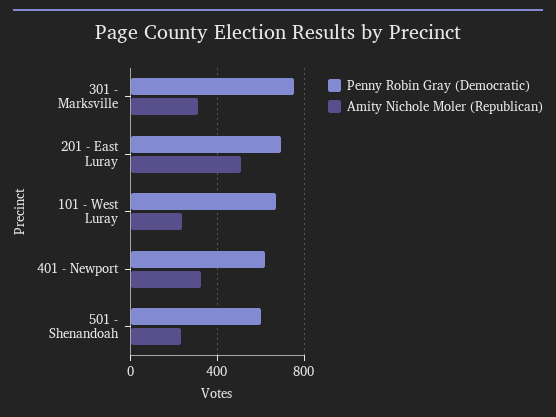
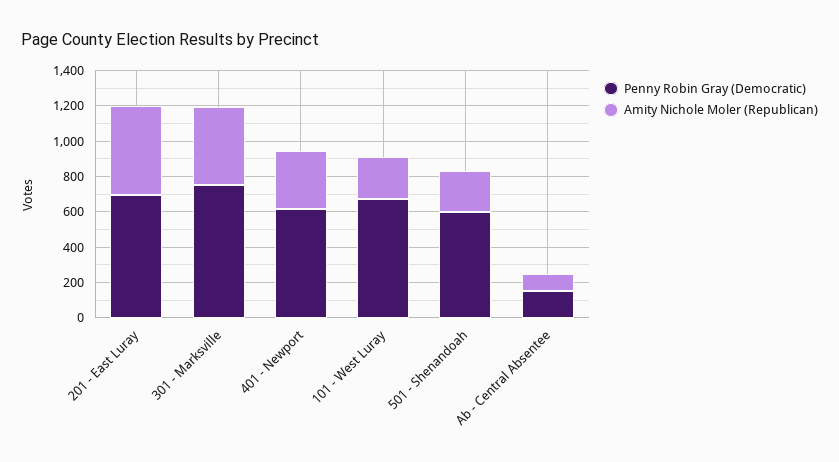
  {
    "Penny Robin Gray (Democratic)": {
      "301 - Marksville": 750,
      "201 - East Luray": 700,
      "101 - West Luray": 650,
      "401 - Newport": 600,
-     "501 - Shenandoah": 600
+     "501 - Shenandoah": 600,
+     "Ab - Central Absentee": 150
    },
    "Amity Nichole Moler (Republican)": {
-     "301 - Marksville": 300,
+     "301 - Marksville": 450,
      "201 - East Luray": 500,
      "101 - West Luray": 250,
      "401 - Newport": 350,
-     "501 - Shenandoah": 250
+     "501 - Shenandoah": 250,
+     "Ab - Central Absentee": 100
    }
  }

